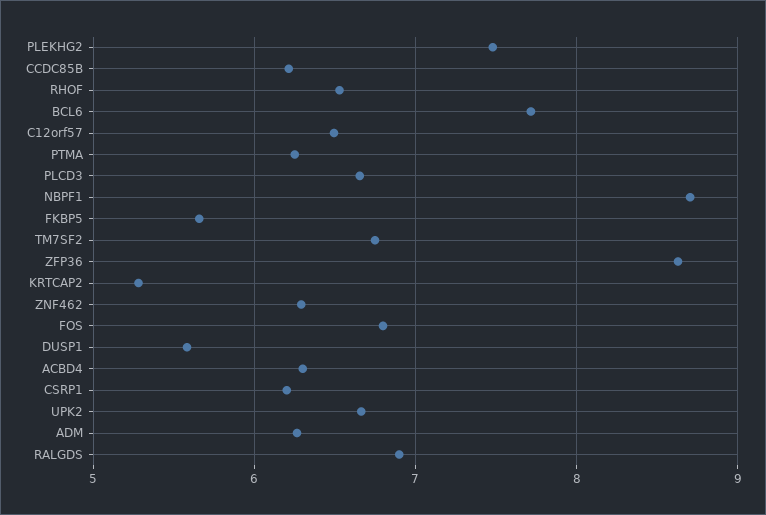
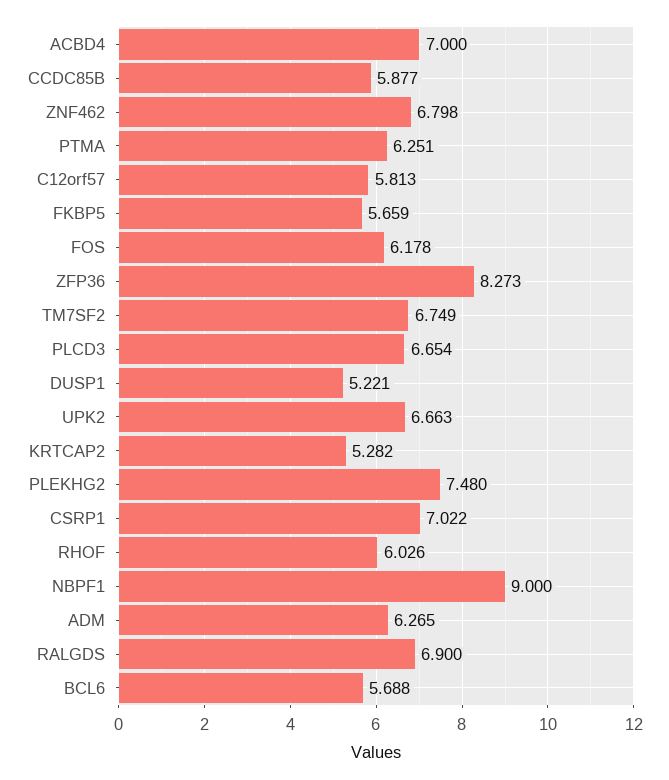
  {
    "PLEKHG2": 7.48,
-   "CCDC85B": 6.2,
+   "CCDC85B": 5.877,
-   "RHOF": 6.5,
+   "RHOF": 6.026,
-   "BCL6": 7.7,
+   "BCL6": 5.688,
-   "C12orf57": 6.5,
+   "C12orf57": 5.813,
    "PTMA": 6.251,
    "PLCD3": 6.654,
-   "NBPF1": 8.7,
+   "NBPF1": 9,
    "FKBP5": 5.659,
    "TM7SF2": 6.749,
-   "ZFP36": 8.6,
+   "ZFP36": 8.273,
    "KRTCAP2": 5.282,
-   "ZNF462": 6.3,
+   "ZNF462": 6.798,
-   "FOS": 6.8,
+   "FOS": 6.178,
-   "DUSP1": 5.6,
+   "DUSP1": 5.221,
-   "ACBD4": 6.3,
+   "ACBD4": 7,
-   "CSRP1": 6.2,
+   "CSRP1": 7.022,
    "UPK2": 6.663,
    "ADM": 6.265,
    "RALGDS": 6.9
  }

